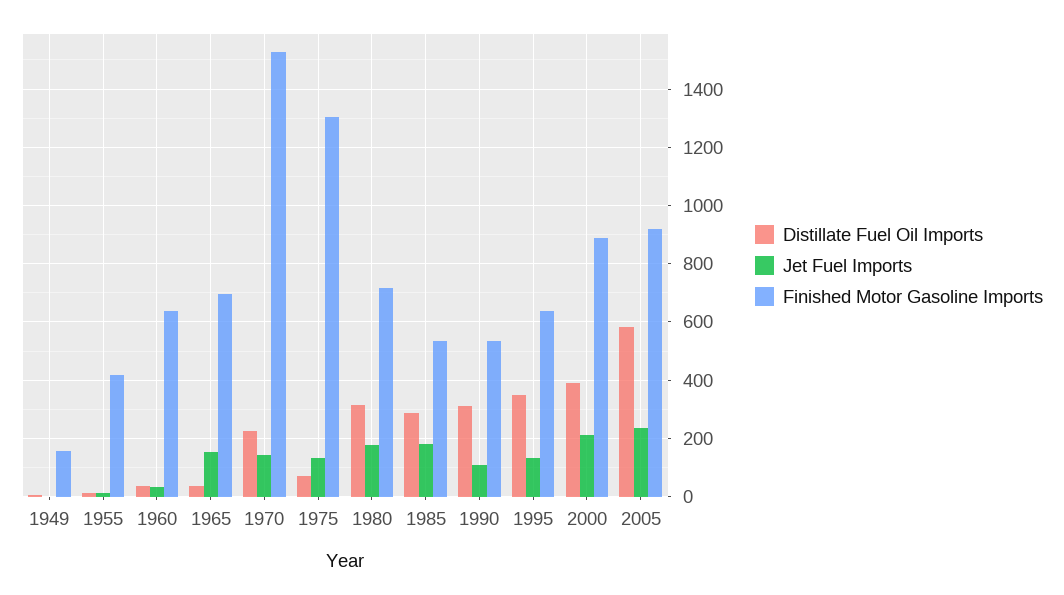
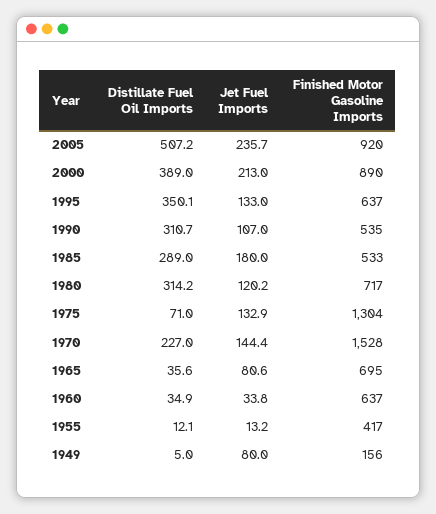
  {
    "Distillate Fuel Oil Imports": {
      "1949": 5,
      "1955": 12.1,
      "1960": 34.9,
      "1965": 35.6,
      "1970": 227,
      "1975": 71,
      "1980": 314.2,
      "1985": 289,
      "1990": 310.7,
      "1995": 350.1,
      "2000": 389,
-     "2005": 575
+     "2005": 507.2
    },
    "Jet Fuel Imports": {
-     "1949": 0,
+     "1949": 80,
      "1955": 13.2,
      "1960": 33.8,
-     "1965": 150,
+     "1965": 80.6,
      "1970": 144.4,
      "1975": 132.9,
-     "1980": 175,
+     "1980": 120.2,
      "1985": 180,
      "1990": 107,
      "1995": 133,
      "2000": 213,
      "2005": 235.7
    },
    "Finished Motor Gasoline Imports": {
      "1949": 156,
      "1955": 417,
      "1960": 637,
      "1965": 695,
      "1970": 1528,
      "1975": 1304,
      "1980": 717,
      "1985": 533,
      "1990": 535,
      "1995": 637,
      "2000": 890,
      "2005": 920
    }
  }

